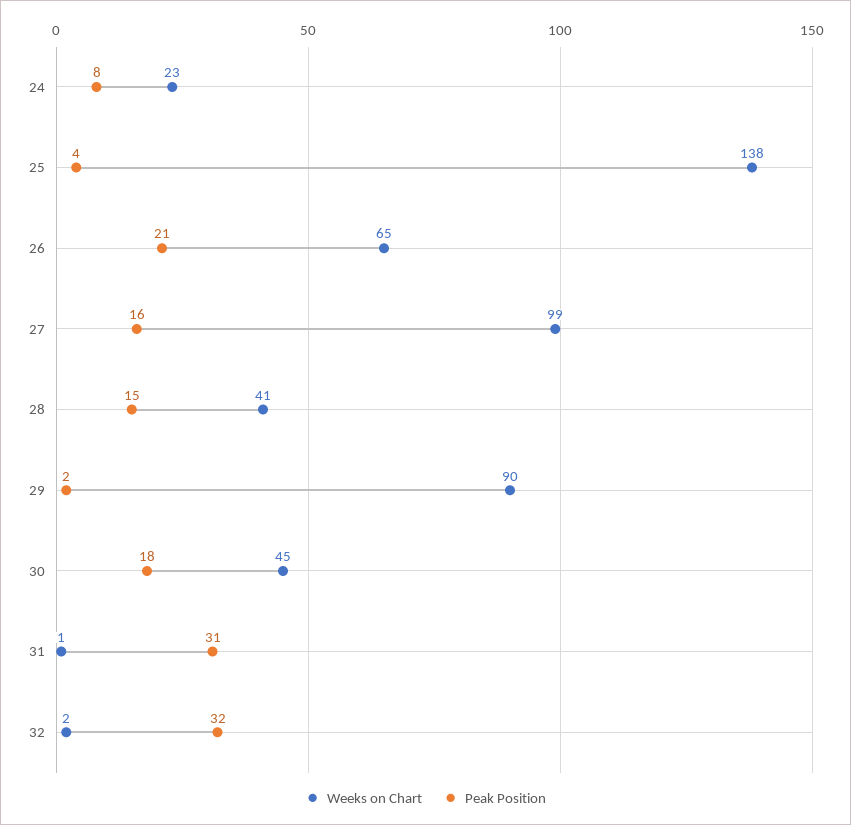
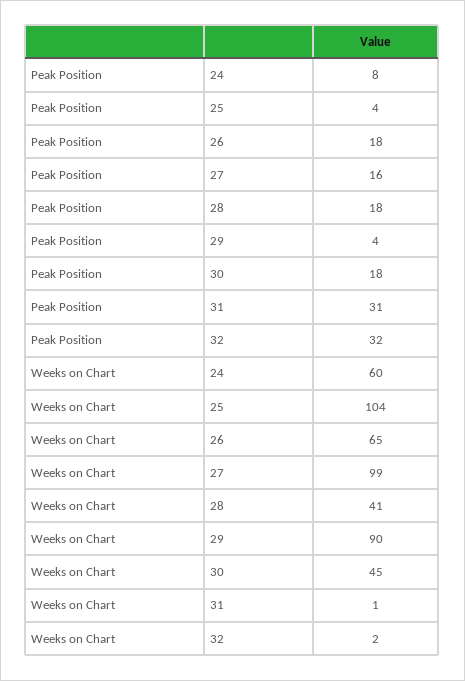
  {
    "Weeks on Chart": {
-     "24": 23,
+     "24": 60,
-     "25": 138,
+     "25": 104,
      "26": 65,
      "27": 99,
      "28": 41,
      "29": 90,
      "30": 45,
      "31": 1,
      "32": 2
    },
    "Peak Position": {
      "24": 8,
      "25": 4,
-     "26": 21,
+     "26": 18,
      "27": 16,
-     "28": 15,
+     "28": 18,
-     "29": 2,
+     "29": 4,
      "30": 18,
      "31": 31,
      "32": 32
    }
  }

